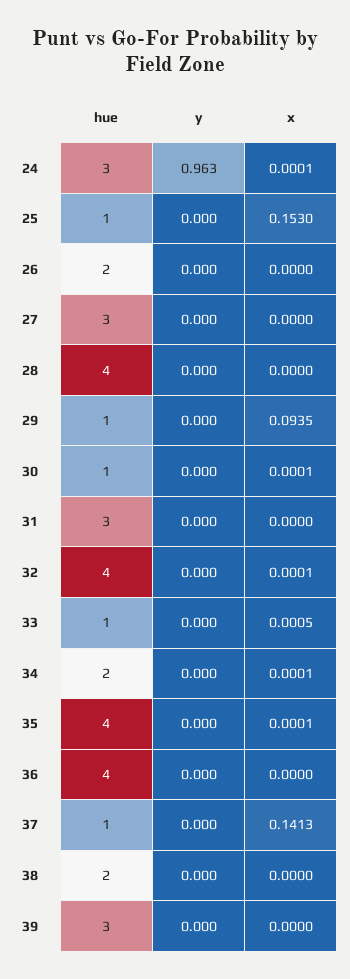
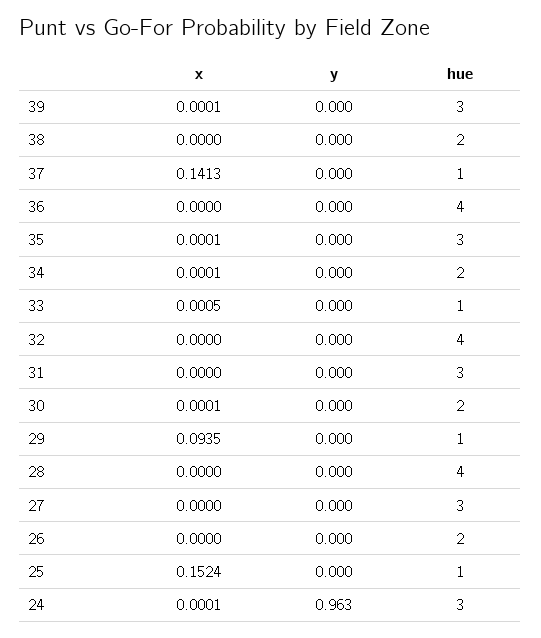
  {
    "hue": {
      "24": 3,
      "25": 1,
      "26": 2,
      "27": 3,
      "28": 4,
      "29": 1,
-     "30": 1,
+     "30": 2,
      "31": 3,
      "32": 4,
      "33": 1,
      "34": 2,
-     "35": 4,
+     "35": 3,
      "36": 4,
      "37": 1,
      "38": 2,
      "39": 3
    },
    "y": {
      "24": 0.963,
      "25": 0,
      "26": 0,
      "27": 0,
      "28": 0,
      "29": 0,
      "30": 0,
      "31": 0,
      "32": 0,
      "33": 0,
      "34": 0,
      "35": 0,
      "36": 0,
      "37": 0,
      "38": 0,
      "39": 0
    },
    "x": {
      "24": 0.0001,
-     "25": 0.153,
+     "25": 0.1524,
      "26": 0,
      "27": 0,
      "28": 0,
      "29": 0.0935,
      "30": 0.0001,
      "31": 0,
-     "32": 0.0001,
+     "32": 0,
      "33": 0.0005,
      "34": 0.0001,
      "35": 0.0001,
      "36": 0,
      "37": 0.1413,
      "38": 0,
-     "39": 0
+     "39": 0.0001
    }
  }

